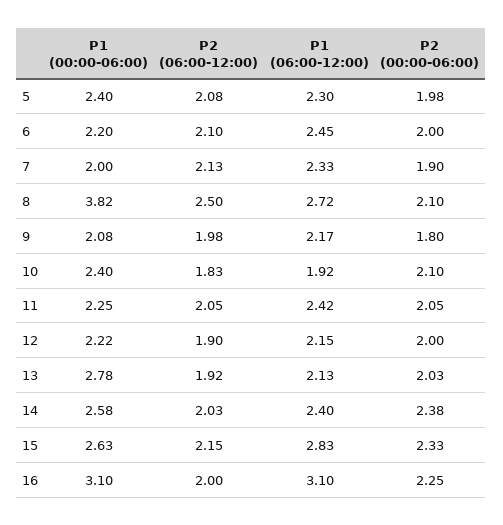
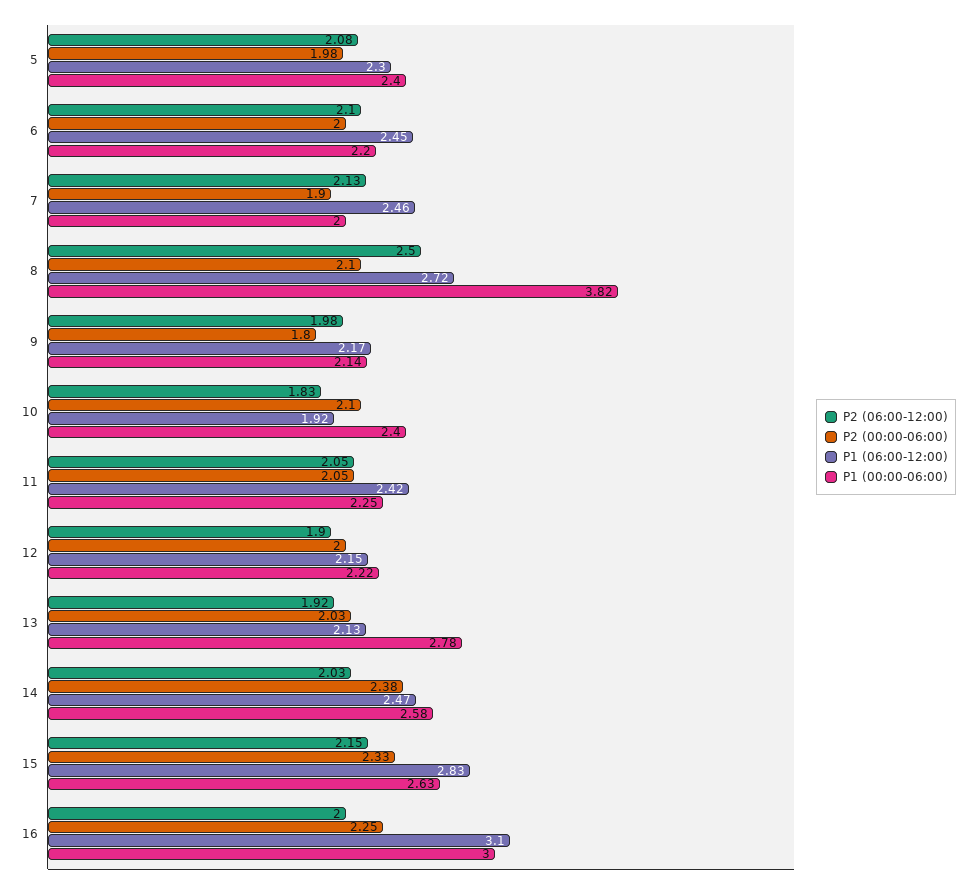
  {
    "P1 (00:00-06:00)": {
      "5": 2.4,
      "6": 2.2,
      "7": 2,
      "8": 3.82,
-     "9": 2.08,
+     "9": 2.14,
      "10": 2.4,
      "11": 2.25,
      "12": 2.22,
      "13": 2.78,
      "14": 2.58,
      "15": 2.63,
-     "16": 3.1
+     "16": 3
    },
    "P2 (06:00-12:00)": {
      "5": 2.08,
      "6": 2.1,
      "7": 2.13,
      "8": 2.5,
      "9": 1.98,
      "10": 1.83,
      "11": 2.05,
      "12": 1.9,
      "13": 1.92,
      "14": 2.03,
      "15": 2.15,
      "16": 2
    },
    "P1 (06:00-12:00)": {
      "5": 2.3,
      "6": 2.45,
-     "7": 2.33,
+     "7": 2.46,
      "8": 2.72,
      "9": 2.17,
      "10": 1.92,
      "11": 2.42,
      "12": 2.15,
      "13": 2.13,
-     "14": 2.4,
+     "14": 2.47,
      "15": 2.83,
      "16": 3.1
    },
    "P2 (00:00-06:00)": {
      "5": 1.98,
      "6": 2,
      "7": 1.9,
      "8": 2.1,
      "9": 1.8,
      "10": 2.1,
      "11": 2.05,
      "12": 2,
      "13": 2.03,
      "14": 2.38,
      "15": 2.33,
      "16": 2.25
    }
  }

